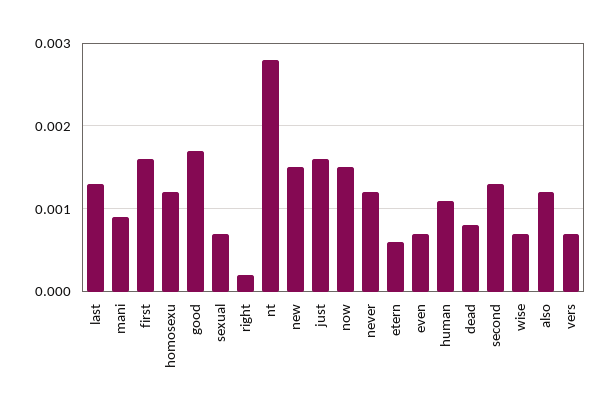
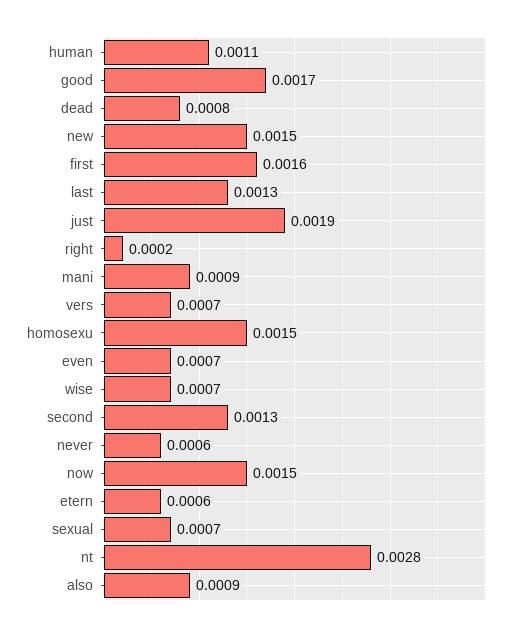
  {
    "last": 0.0013,
    "mani": 0.0009,
    "first": 0.0016,
-   "homosexu": 0.0012,
+   "homosexu": 0.0015,
    "good": 0.0017,
    "sexual": 0.0007,
    "right": 0.0002,
    "nt": 0.0028,
    "new": 0.0015,
-   "just": 0.0016,
+   "just": 0.0019,
    "now": 0.0015,
-   "never": 0.0012,
+   "never": 0.0006,
    "etern": 0.0006,
    "even": 0.0007,
    "human": 0.0011,
    "dead": 0.0008,
    "second": 0.0013,
    "wise": 0.0007,
-   "also": 0.0012,
+   "also": 0.0009,
    "vers": 0.0007
  }

